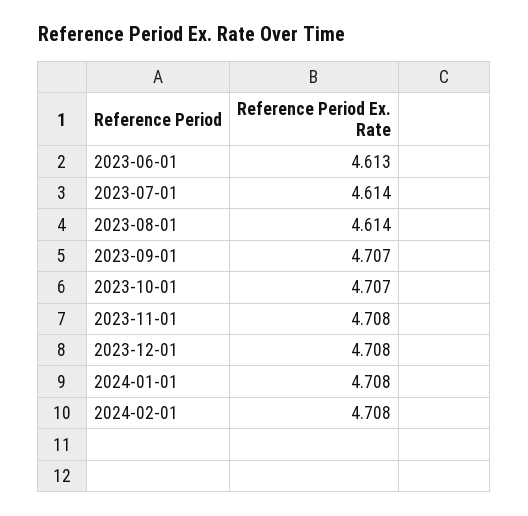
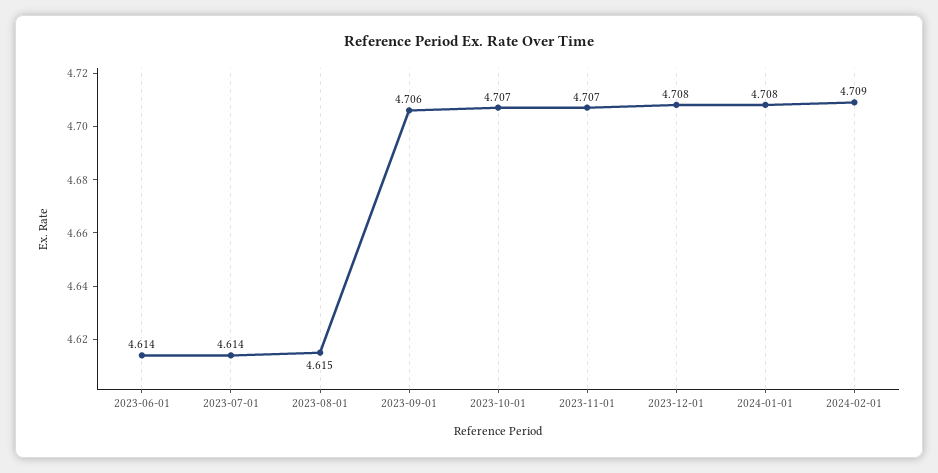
  {
-   "2023-06-01": 4.613,
+   "2023-06-01": 4.614,
    "2023-07-01": 4.614,
-   "2023-08-01": 4.614,
+   "2023-08-01": 4.615,
-   "2023-09-01": 4.707,
+   "2023-09-01": 4.706,
    "2023-10-01": 4.707,
-   "2023-11-01": 4.708,
+   "2023-11-01": 4.707,
    "2023-12-01": 4.708,
    "2024-01-01": 4.708,
-   "2024-02-01": 4.708
+   "2024-02-01": 4.709
  }

